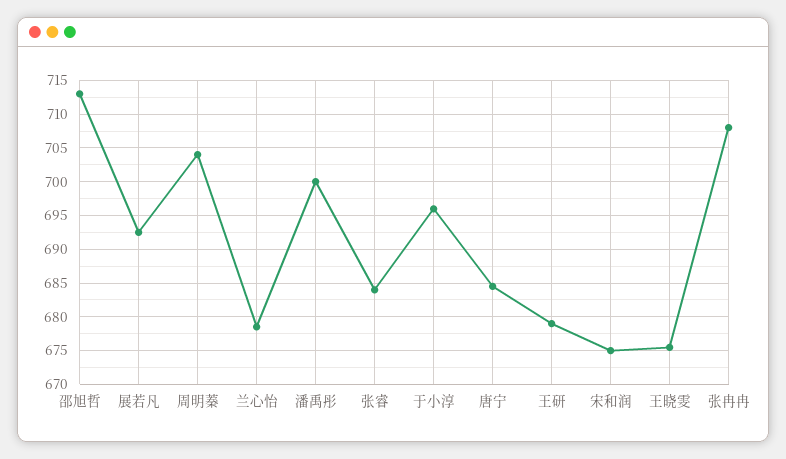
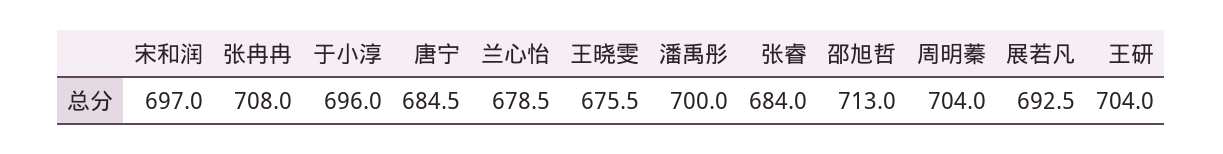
  {
    "邵旭哲": 713,
    "展若凡": 692.5,
    "周明蓁": 704,
    "兰心怡": 678.5,
    "潘禹彤": 700,
    "张睿": 684,
    "于小淳": 696,
    "唐宁": 684.5,
-   "王研": 679,
+   "王研": 704,
-   "宋和润": 675,
+   "宋和润": 697,
    "王晓雯": 675.5,
    "张冉冉": 708
  }

